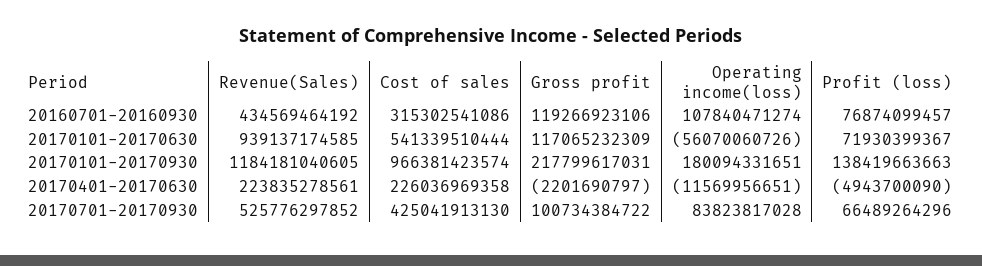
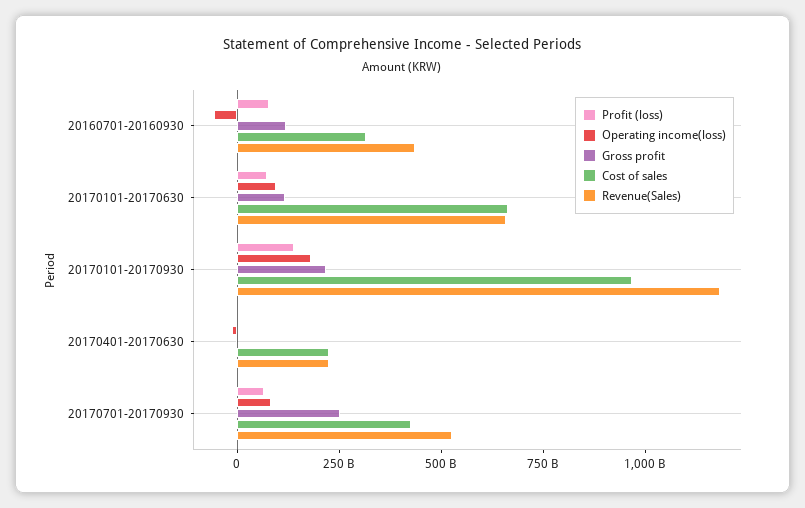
  {
    "Revenue(Sales)": {
      "20160701-20160930": 434569464192,
-     "20170101-20170630": 939137174585,
+     "20170101-20170630": 650000000000,
      "20170101-20170930": 1184181040605,
      "20170401-20170630": 223835278561,
      "20170701-20170930": 525776297852
    },
    "Cost of sales": {
      "20160701-20160930": 315302541086,
-     "20170101-20170630": 541339510444,
+     "20170101-20170630": 650000000000,
      "20170101-20170930": 966381423574,
      "20170401-20170630": 226036969358,
      "20170701-20170930": 425041913130
    },
    "Gross profit": {
      "20160701-20160930": 119266923106,
      "20170101-20170630": 117065232309,
      "20170101-20170930": 217799617031,
      "20170401-20170630": -2201690797,
-     "20170701-20170930": 100734384722
+     "20170701-20170930": 250000000000
    },
    "Operating income(loss)": {
-     "20160701-20160930": 107840471274,
+     "20160701-20160930": -50000000000,
-     "20170101-20170630": -56070060726,
+     "20170101-20170630": 100000000000,
      "20170101-20170930": 180094331651,
      "20170401-20170630": -11569956651,
      "20170701-20170930": 83823817028
    },
    "Profit (loss)": {
      "20160701-20160930": 76874099457,
      "20170101-20170630": 71930399367,
      "20170101-20170930": 138419663663,
      "20170401-20170630": -4943700090,
      "20170701-20170930": 66489264296
    }
  }

